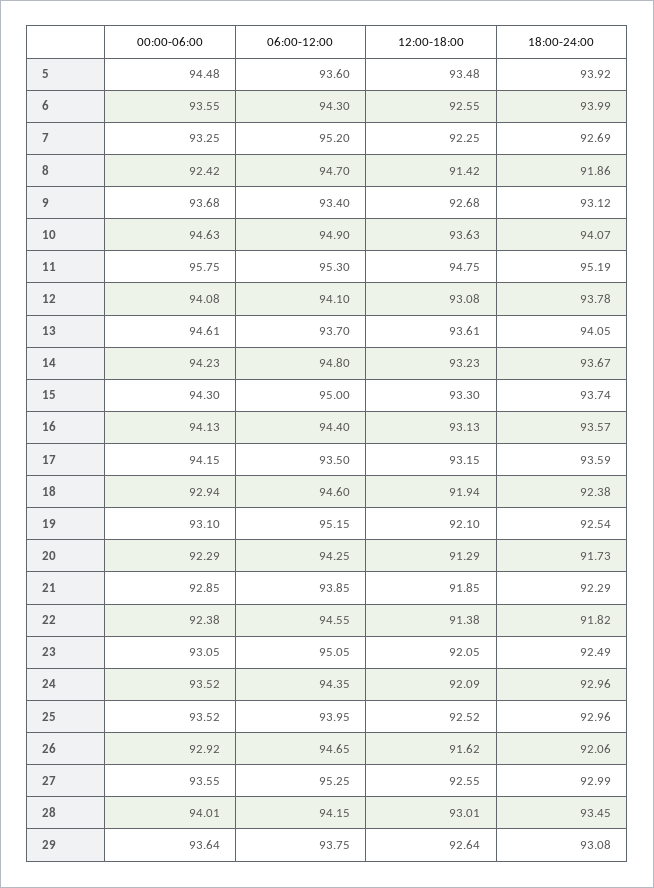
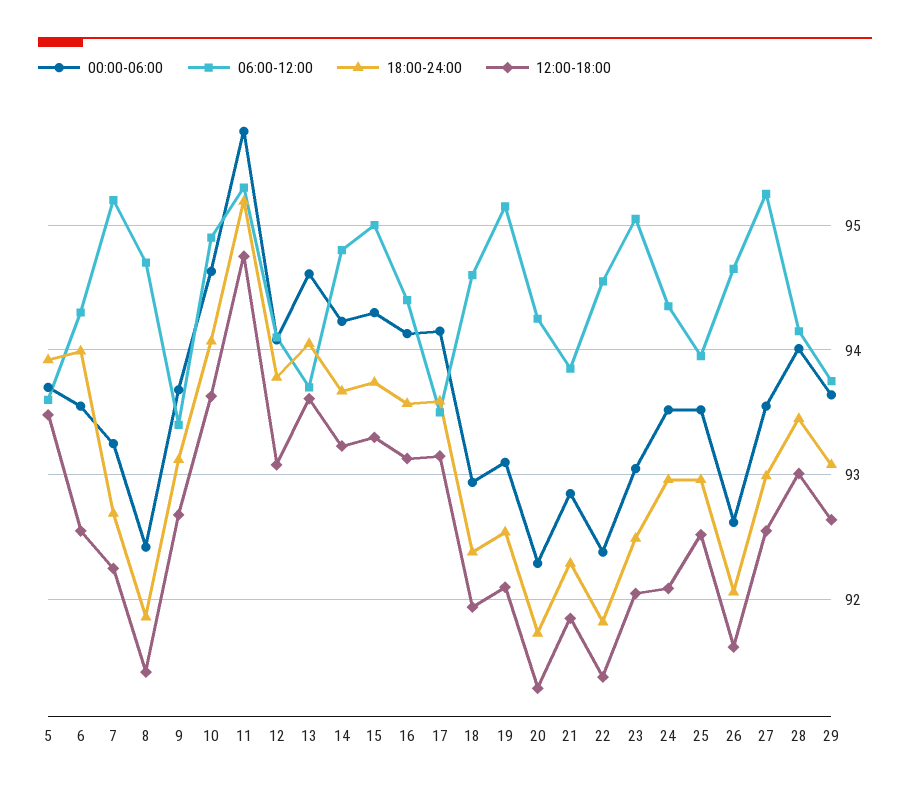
  {
    "00:00-06:00": {
-     "5": 94.48,
+     "5": 93.7,
      "6": 93.55,
      "7": 93.25,
      "8": 92.42,
      "9": 93.68,
      "10": 94.63,
      "11": 95.75,
      "12": 94.08,
      "13": 94.61,
      "14": 94.23,
      "15": 94.3,
      "16": 94.13,
      "17": 94.15,
      "18": 92.94,
      "19": 93.1,
      "20": 92.29,
      "21": 92.85,
      "22": 92.38,
      "23": 93.05,
      "24": 93.52,
      "25": 93.52,
-     "26": 92.92,
+     "26": 92.6,
      "27": 93.55,
      "28": 94.01,
      "29": 93.64
    },
    "06:00-12:00": {
      "5": 93.6,
      "6": 94.3,
      "7": 95.2,
      "8": 94.7,
      "9": 93.4,
      "10": 94.9,
      "11": 95.3,
      "12": 94.1,
      "13": 93.7,
      "14": 94.8,
      "15": 95,
      "16": 94.4,
      "17": 93.5,
      "18": 94.6,
      "19": 95.15,
      "20": 94.25,
      "21": 93.85,
      "22": 94.55,
      "23": 95.05,
      "24": 94.35,
      "25": 93.95,
      "26": 94.65,
      "27": 95.25,
      "28": 94.15,
      "29": 93.75
    },
    "12:00-18:00": {
      "5": 93.48,
      "6": 92.55,
      "7": 92.25,
      "8": 91.42,
      "9": 92.68,
      "10": 93.63,
      "11": 94.75,
      "12": 93.08,
      "13": 93.61,
      "14": 93.23,
      "15": 93.3,
      "16": 93.13,
      "17": 93.15,
      "18": 91.94,
      "19": 92.1,
      "20": 91.29,
      "21": 91.85,
      "22": 91.38,
      "23": 92.05,
      "24": 92.09,
      "25": 92.52,
      "26": 91.62,
      "27": 92.55,
      "28": 93.01,
      "29": 92.64
    },
    "18:00-24:00": {
      "5": 93.92,
      "6": 93.99,
      "7": 92.69,
      "8": 91.86,
      "9": 93.12,
      "10": 94.07,
      "11": 95.19,
      "12": 93.78,
      "13": 94.05,
      "14": 93.67,
      "15": 93.74,
      "16": 93.57,
      "17": 93.59,
      "18": 92.38,
      "19": 92.54,
      "20": 91.73,
      "21": 92.29,
      "22": 91.82,
      "23": 92.49,
      "24": 92.96,
      "25": 92.96,
      "26": 92.06,
      "27": 92.99,
      "28": 93.45,
      "29": 93.08
    }
  }

